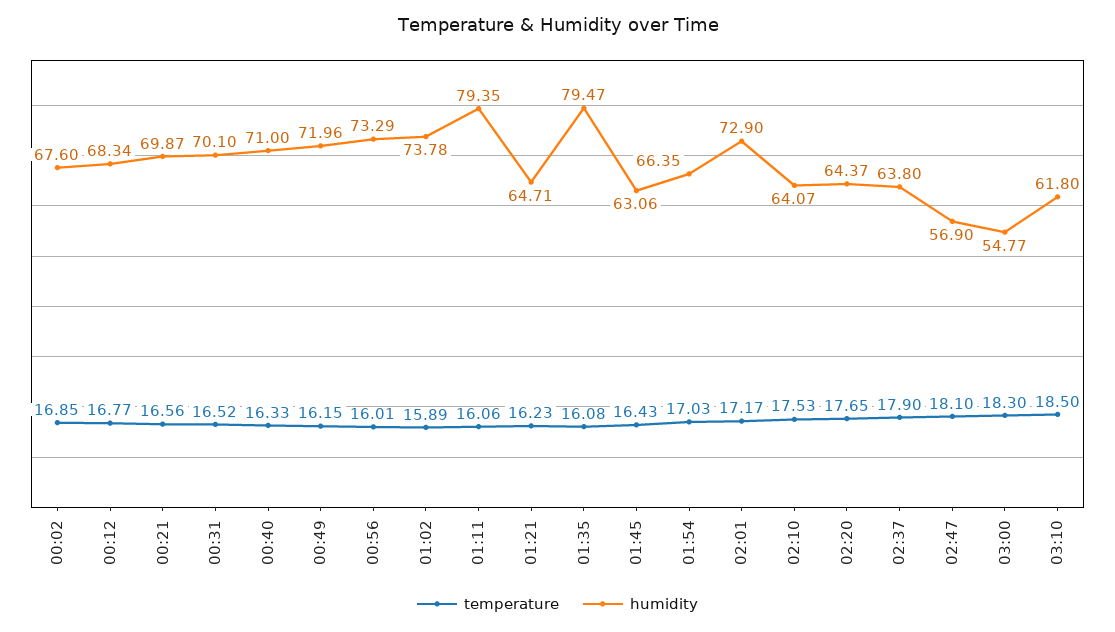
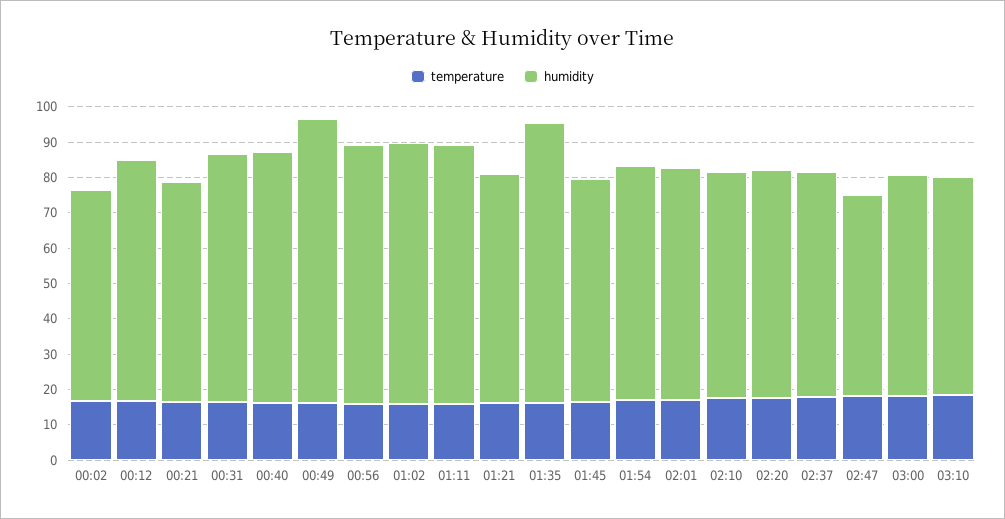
  {
    "temperature": {
      "00:02": 16.85,
      "00:12": 16.77,
      "00:21": 16.56,
      "00:31": 16.52,
      "00:40": 16.33,
      "00:49": 16.15,
      "00:56": 16.01,
      "01:02": 15.89,
      "01:11": 16.06,
      "01:21": 16.23,
      "01:35": 16.08,
      "01:45": 16.43,
      "01:54": 17.03,
      "02:01": 17.17,
      "02:10": 17.53,
      "02:20": 17.65,
      "02:37": 17.9,
      "02:47": 18.1,
      "03:00": 18.3,
      "03:10": 18.5
    },
    "humidity": {
-     "00:02": 67.6,
+     "00:02": 60,
      "00:12": 68.34,
-     "00:21": 69.87,
+     "00:21": 62.5,
      "00:31": 70.1,
      "00:40": 71,
-     "00:49": 71.96,
+     "00:49": 80,
      "00:56": 73.29,
      "01:02": 73.78,
-     "01:11": 79.35,
+     "01:11": 72.5,
      "01:21": 64.71,
      "01:35": 79.47,
      "01:45": 63.06,
      "01:54": 66.35,
-     "02:01": 72.9,
+     "02:01": 65,
      "02:10": 64.07,
      "02:20": 64.37,
      "02:37": 63.8,
      "02:47": 56.9,
-     "03:00": 54.77,
+     "03:00": 62.5,
      "03:10": 61.8
    }
  }

